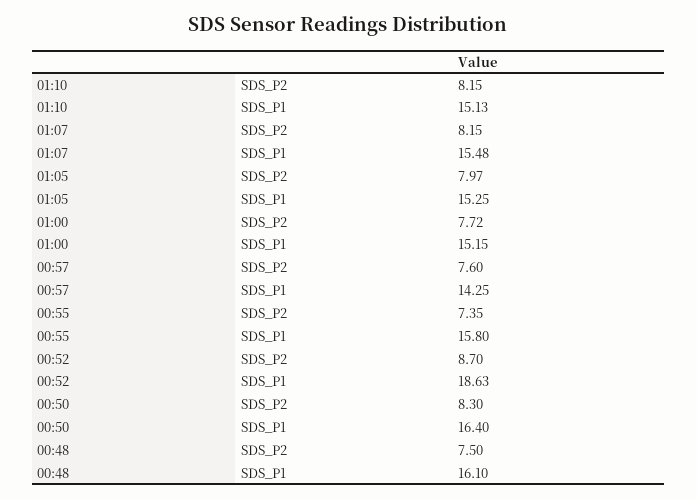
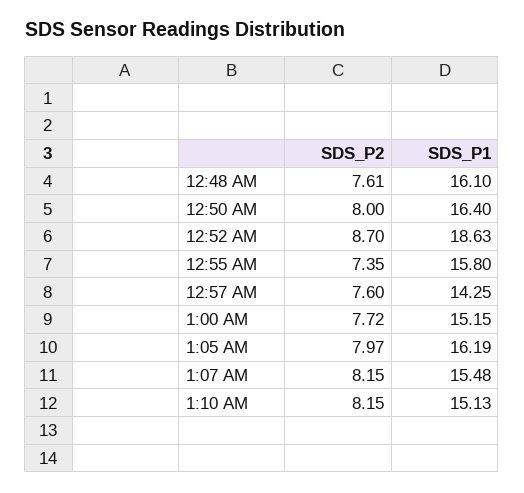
  {
    "01:10": {
      "SDS_P2": 8.15,
      "SDS_P1": 15.13
    },
    "01:07": {
      "SDS_P2": 8.15,
      "SDS_P1": 15.48
    },
    "01:05": {
      "SDS_P2": 7.97,
-     "SDS_P1": 15.25
+     "SDS_P1": 16.19
    },
    "01:00": {
      "SDS_P2": 7.72,
      "SDS_P1": 15.15
    },
    "00:57": {
      "SDS_P2": 7.6,
      "SDS_P1": 14.25
    },
    "00:55": {
      "SDS_P2": 7.35,
      "SDS_P1": 15.8
    },
    "00:52": {
      "SDS_P2": 8.7,
      "SDS_P1": 18.63
    },
    "00:50": {
-     "SDS_P2": 8.3,
+     "SDS_P2": 8,
      "SDS_P1": 16.4
    },
    "00:48": {
-     "SDS_P2": 7.5,
+     "SDS_P2": 7.61,
      "SDS_P1": 16.1
    }
  }

